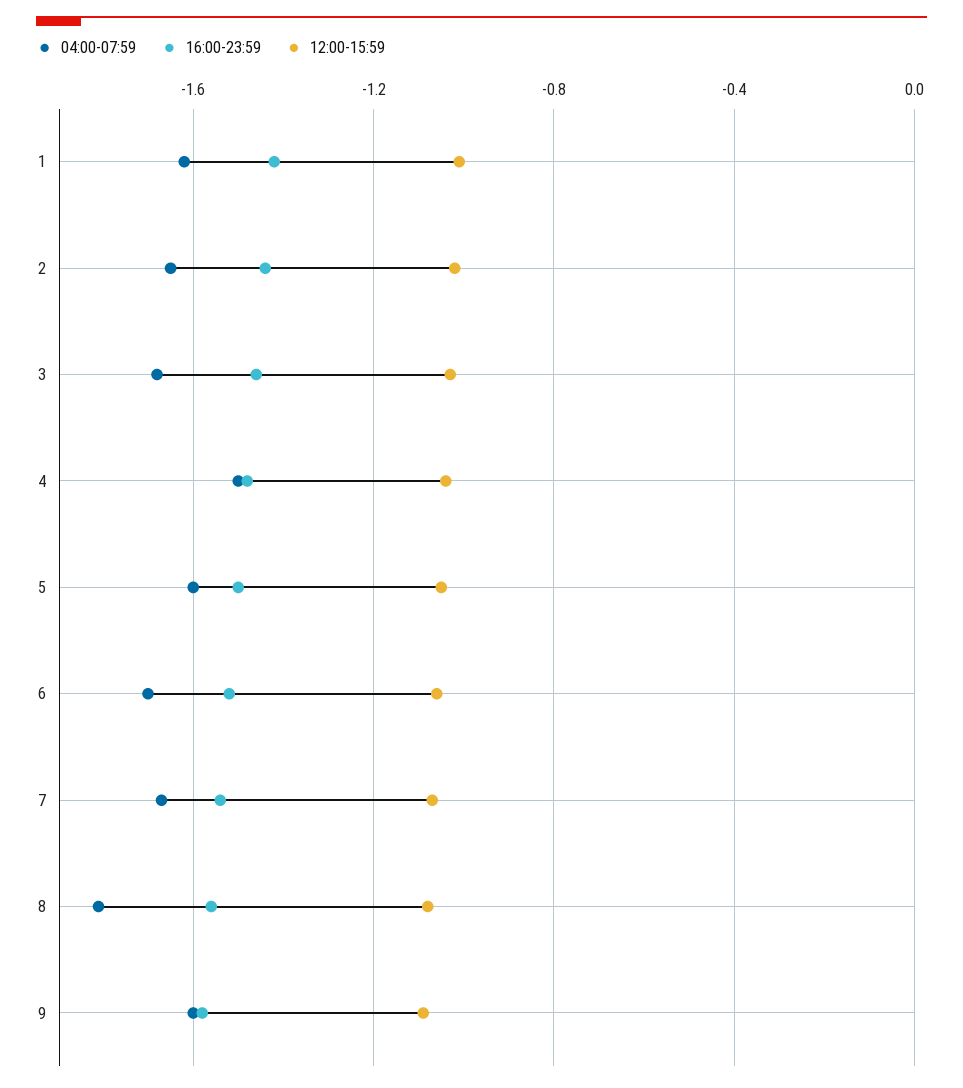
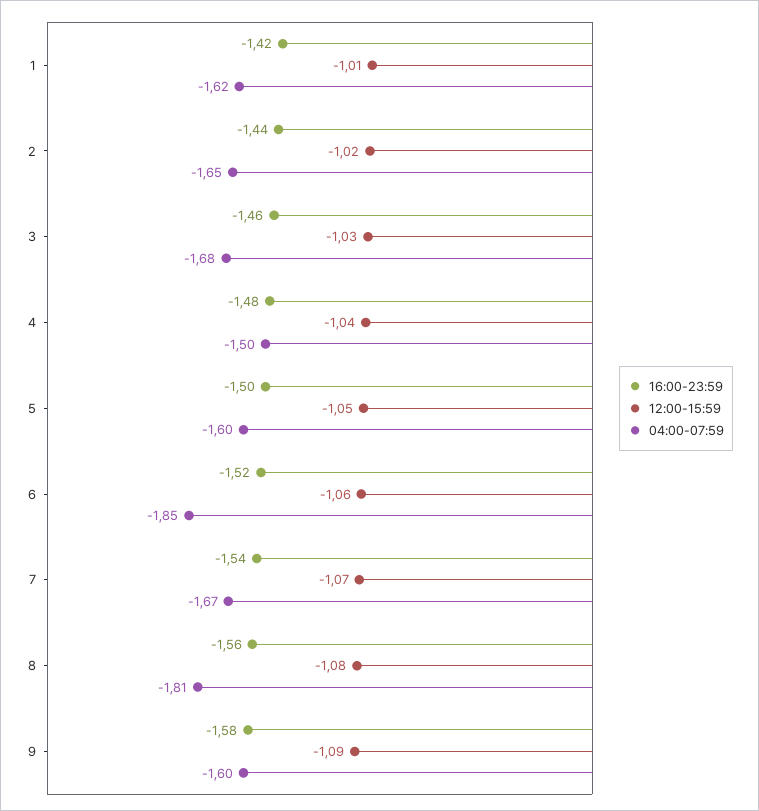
  {
    "04:00-07:59": {
      "1": -1.62,
      "2": -1.65,
      "3": -1.68,
      "4": -1.5,
      "5": -1.6,
-     "6": -1.7,
+     "6": -1.85,
      "7": -1.67,
      "8": -1.81,
      "9": -1.6
    },
    "16:00-23:59": {
      "1": -1.42,
      "2": -1.44,
      "3": -1.46,
      "4": -1.48,
      "5": -1.5,
      "6": -1.52,
      "7": -1.54,
      "8": -1.56,
      "9": -1.58
    },
    "12:00-15:59": {
      "1": -1.01,
      "2": -1.02,
      "3": -1.03,
      "4": -1.04,
      "5": -1.05,
      "6": -1.06,
      "7": -1.07,
      "8": -1.08,
      "9": -1.09
    }
  }

